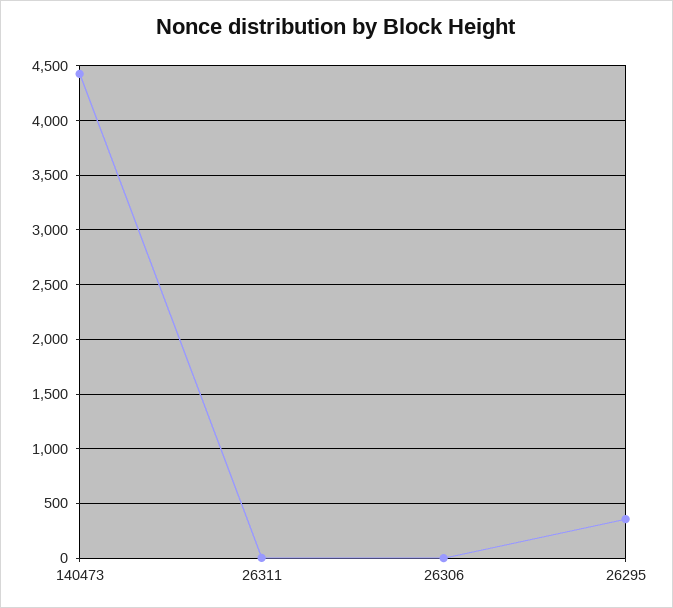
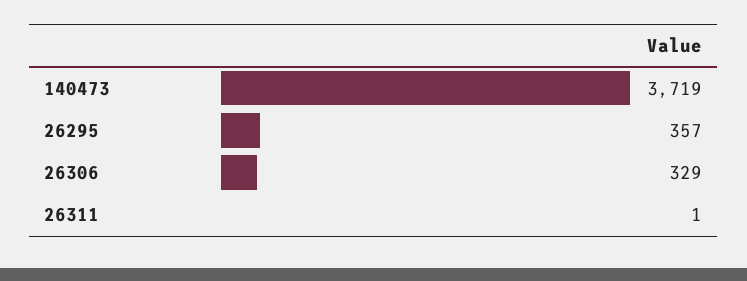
  {
-   "140473": 4400,
+   "140473": 3719,
    "26311": 1,
-   "26306": 0,
+   "26306": 329,
    "26295": 357
  }

